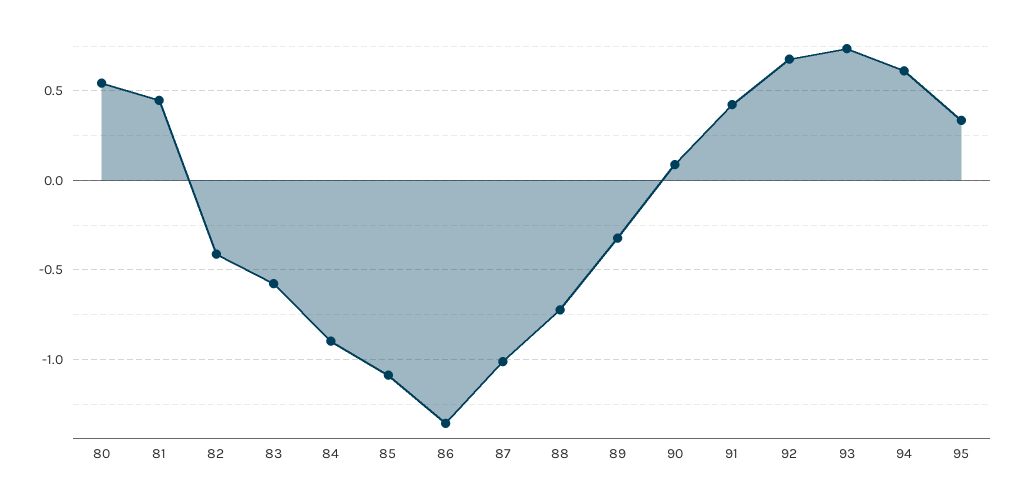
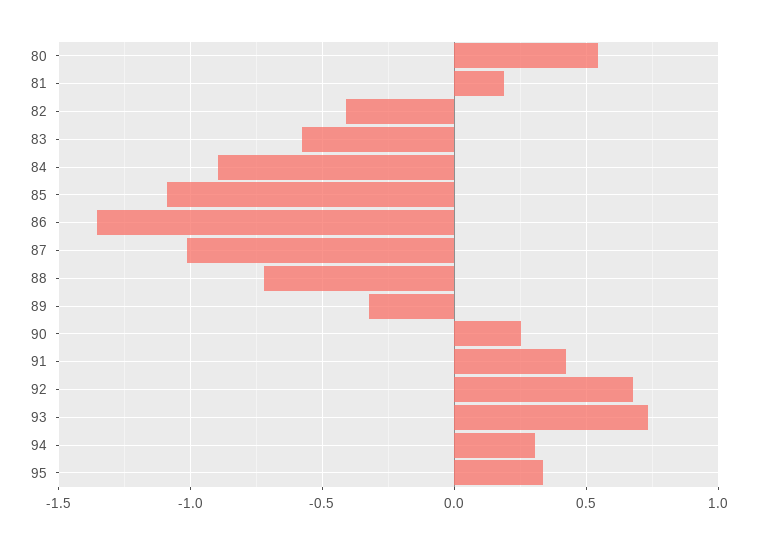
  {
    "80": 0.55,
-   "81": 0.45,
+   "81": 0.2,
    "82": -0.4,
    "83": -0.6,
    "84": -0.9,
    "85": -1.1,
    "86": -1.35,
    "87": -1,
    "88": -0.7,
    "89": -0.3,
-   "90": 0.1,
+   "90": 0.25,
    "91": 0.4,
    "92": 0.7,
    "93": 0.75,
-   "94": 0.6,
+   "94": 0.3,
    "95": 0.35
  }

